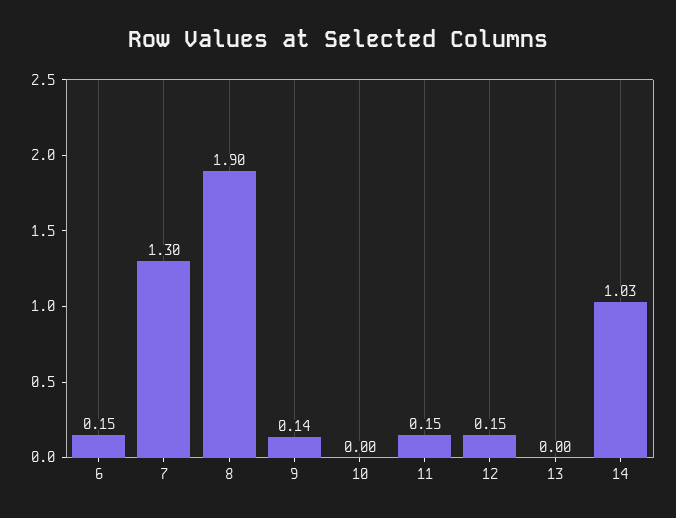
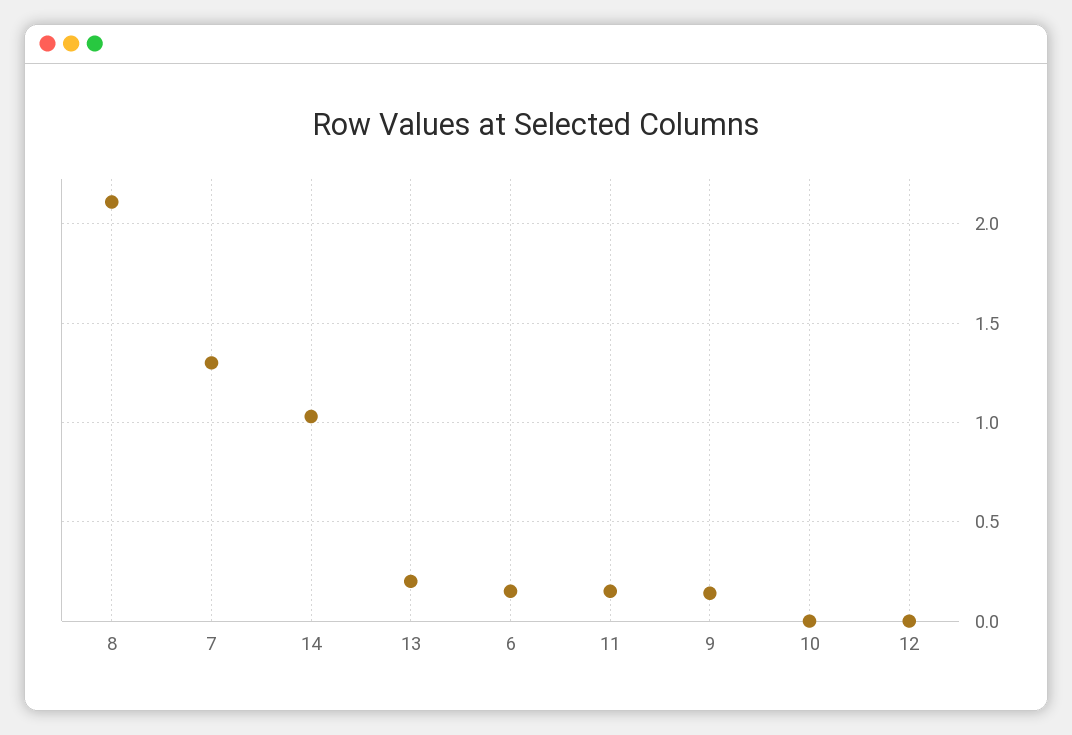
  {
    "6": 0.15,
    "7": 1.3,
-   "8": 1.9,
+   "8": 2.1,
    "9": 0.14,
    "10": 0,
    "11": 0.15,
-   "12": 0.15,
+   "12": 0,
-   "13": 0,
+   "13": 0.2,
    "14": 1.03
  }

